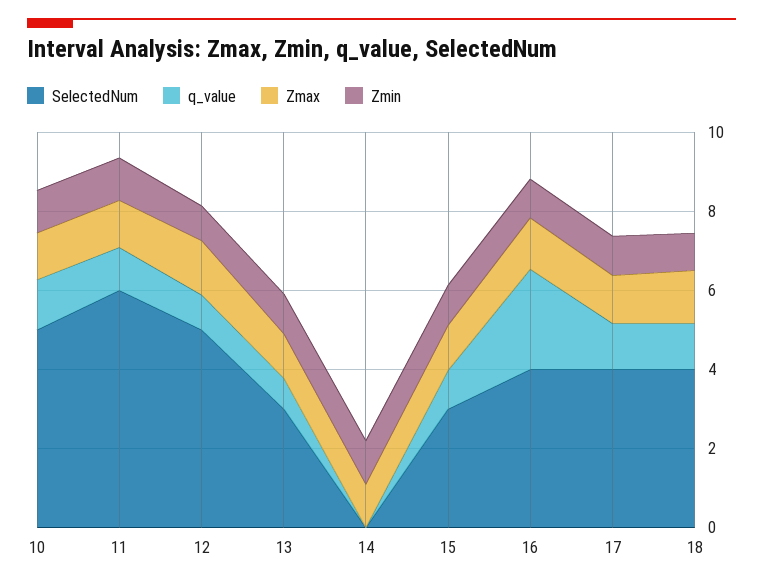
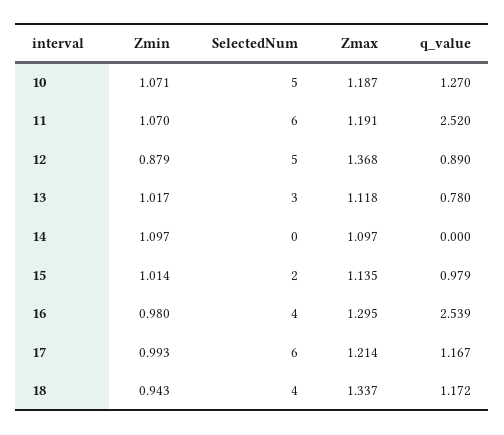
  {
    "SelectedNum": {
      "10": 5,
      "11": 6,
      "12": 5,
      "13": 3,
      "14": 0,
-     "15": 3,
+     "15": 2,
      "16": 4,
-     "17": 4,
+     "17": 6,
      "18": 4
    },
    "q_value": {
      "10": 1.27,
-     "11": 1,
+     "11": 2.52,
      "12": 0.89,
      "13": 0.78,
      "14": 0,
      "15": 0.979,
      "16": 2.539,
      "17": 1.167,
      "18": 1.172
    },
    "Zmax": {
      "10": 1.187,
      "11": 1.191,
      "12": 1.368,
      "13": 1.118,
      "14": 1.097,
      "15": 1.135,
      "16": 1.295,
      "17": 1.214,
      "18": 1.337
    },
    "Zmin": {
      "10": 1.071,
      "11": 1.07,
      "12": 0.879,
      "13": 1.017,
      "14": 1.097,
      "15": 1.014,
      "16": 0.98,
      "17": 0.993,
      "18": 0.943
    }
  }

